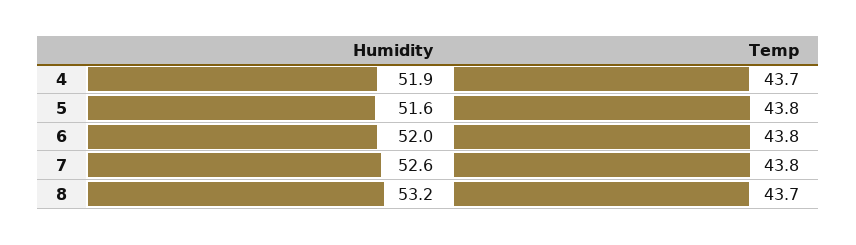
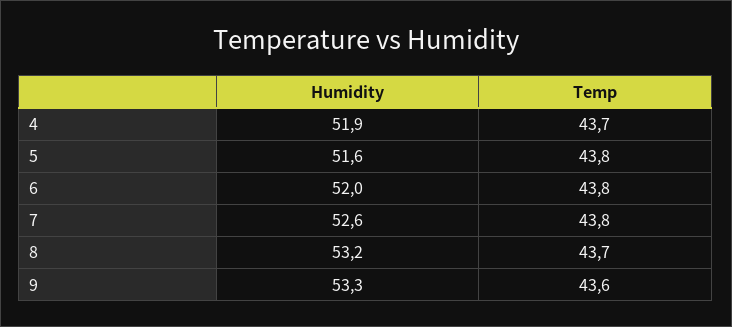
  {
    "Humidity": {
      "4": 51.9,
      "5": 51.6,
      "6": 52,
      "7": 52.6,
-     "8": 53.2
+     "8": 53.2,
+     "9": 53.3
    },
    "Temp": {
      "4": 43.7,
      "5": 43.8,
      "6": 43.8,
      "7": 43.8,
-     "8": 43.7
+     "8": 43.7,
+     "9": 43.6
    }
  }

